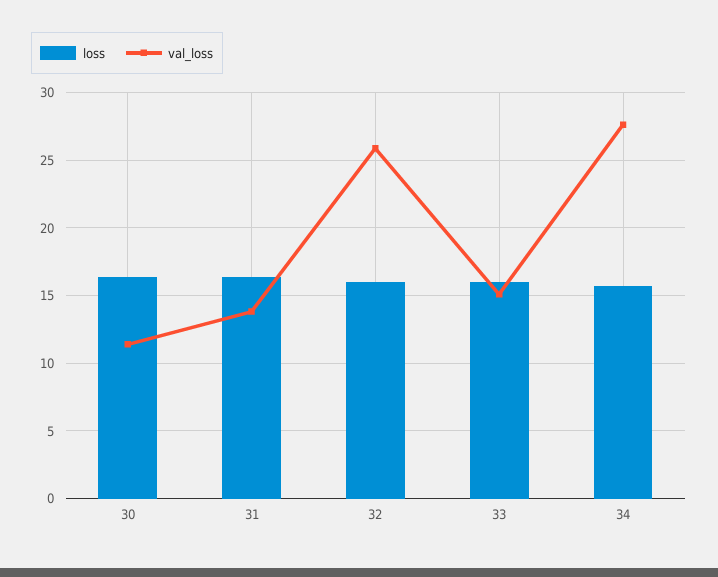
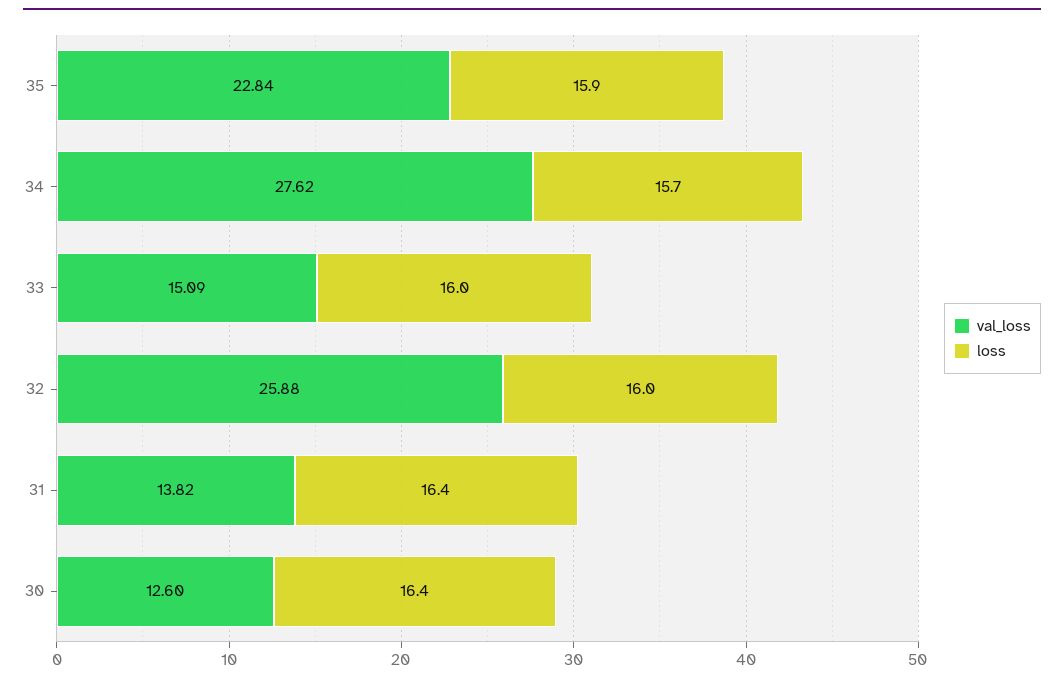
  {
    "loss": {
      "30": 16.4,
      "31": 16.4,
      "32": 16,
      "33": 16,
-     "34": 15.7
+     "34": 15.7,
+     "35": 15.9
    },
    "val_loss": {
-     "30": 11.5,
+     "30": 12.6,
      "31": 13.82,
      "32": 25.88,
      "33": 15.09,
-     "34": 27.62
+     "34": 27.62,
+     "35": 22.84
    }
  }

